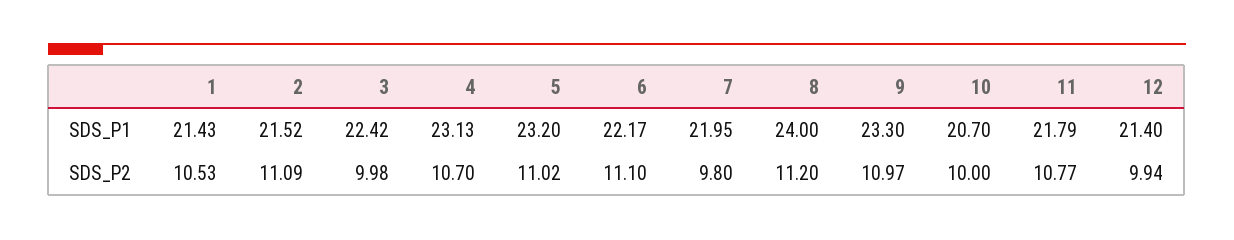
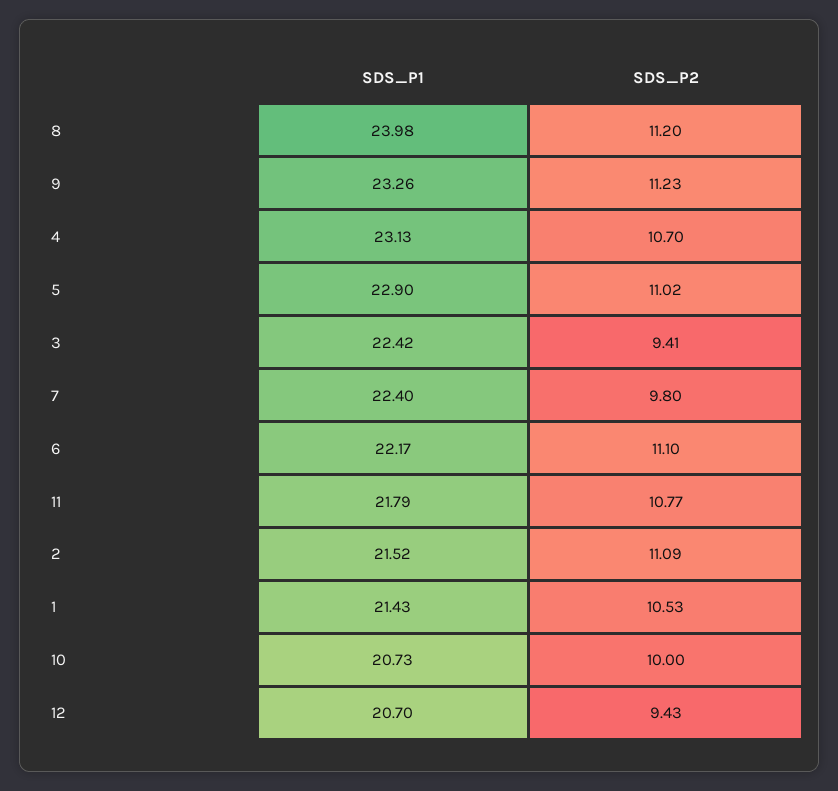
  {
    "1": {
      "SDS_P1": 21.43,
      "SDS_P2": 10.53
    },
    "2": {
      "SDS_P1": 21.52,
      "SDS_P2": 11.09
    },
    "3": {
      "SDS_P1": 22.42,
-     "SDS_P2": 9.98
+     "SDS_P2": 9.41
    },
    "4": {
      "SDS_P1": 23.13,
      "SDS_P2": 10.7
    },
    "5": {
-     "SDS_P1": 23.2,
+     "SDS_P1": 22.9,
      "SDS_P2": 11.02
    },
    "6": {
      "SDS_P1": 22.17,
      "SDS_P2": 11.1
    },
    "7": {
-     "SDS_P1": 21.95,
+     "SDS_P1": 22.4,
      "SDS_P2": 9.8
    },
    "8": {
-     "SDS_P1": 24,
+     "SDS_P1": 23.98,
      "SDS_P2": 11.2
    },
    "9": {
-     "SDS_P1": 23.3,
+     "SDS_P1": 23.26,
-     "SDS_P2": 10.97
+     "SDS_P2": 11.23
    },
    "10": {
-     "SDS_P1": 20.7,
+     "SDS_P1": 20.73,
      "SDS_P2": 10
    },
    "11": {
      "SDS_P1": 21.79,
      "SDS_P2": 10.77
    },
    "12": {
-     "SDS_P1": 21.4,
+     "SDS_P1": 20.7,
-     "SDS_P2": 9.94
+     "SDS_P2": 9.43
    }
  }

